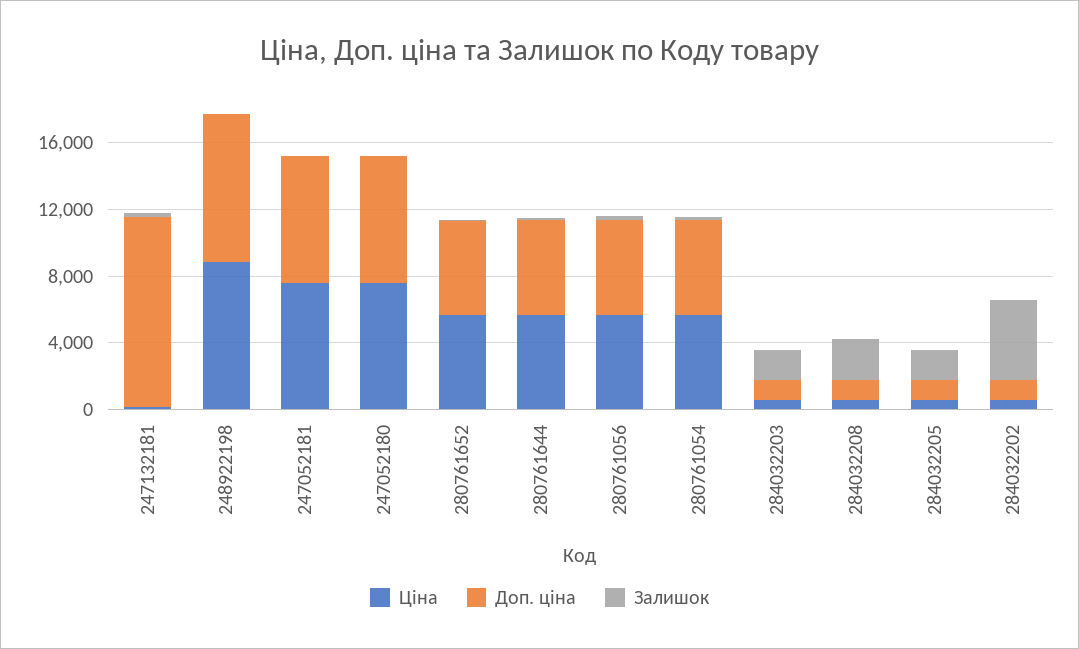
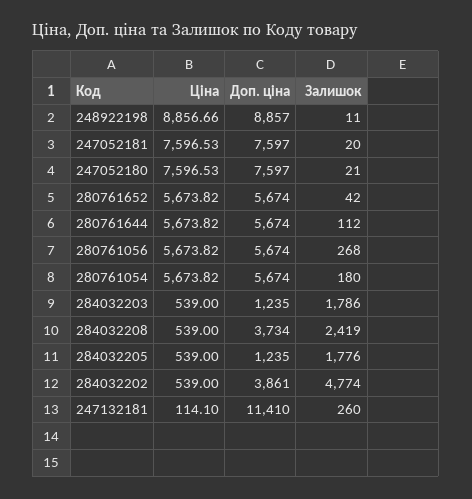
  {
    "Ціна": {
      "247132181": 114.1,
      "248922198": 8856.66,
      "247052181": 7596.53,
      "247052180": 7596.53,
      "280761652": 5673.82,
      "280761644": 5673.82,
      "280761056": 5673.82,
      "280761054": 5673.82,
      "284032203": 539,
      "284032208": 539,
      "284032205": 539,
      "284032202": 539
    },
    "Доп. ціна": {
      "247132181": 11410,
      "248922198": 8857,
      "247052181": 7597,
      "247052180": 7597,
      "280761652": 5674,
      "280761644": 5674,
      "280761056": 5674,
      "280761054": 5674,
      "284032203": 1235,
-     "284032208": 1000,
+     "284032208": 3734,
      "284032205": 1235,
-     "284032202": 1000
+     "284032202": 3861
    },
    "Залишок": {
      "247132181": 260,
      "248922198": 11,
      "247052181": 20,
      "247052180": 21,
      "280761652": 42,
      "280761644": 112,
      "280761056": 268,
      "280761054": 180,
      "284032203": 1786,
      "284032208": 2419,
      "284032205": 1776,
      "284032202": 4774
    }
  }

